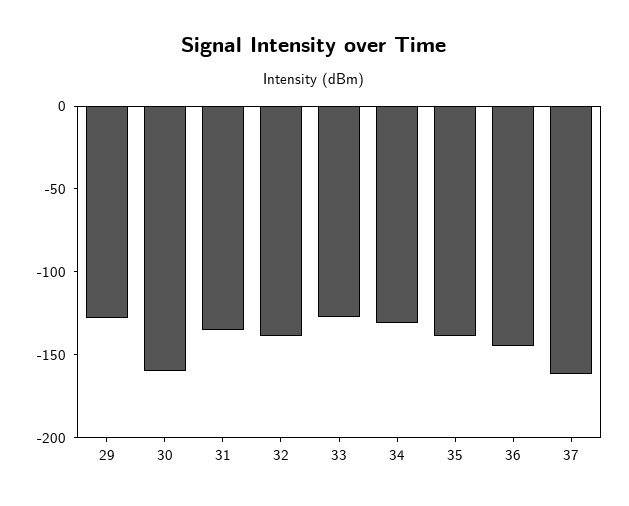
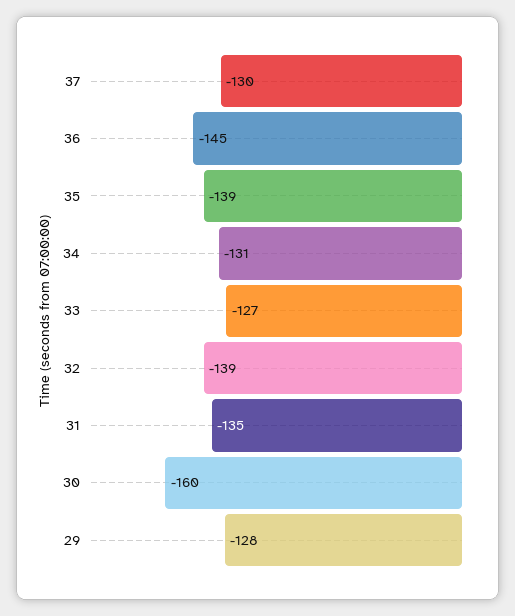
  {
    "29": -128,
    "30": -160,
    "31": -135,
    "32": -139,
    "33": -127,
    "34": -131,
    "35": -139,
    "36": -145,
-   "37": -160
+   "37": -130
  }

